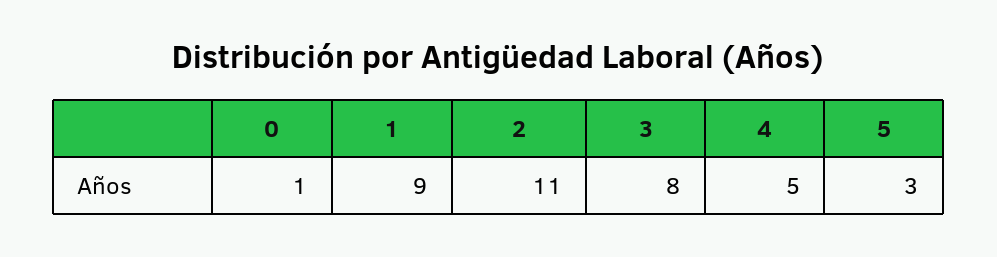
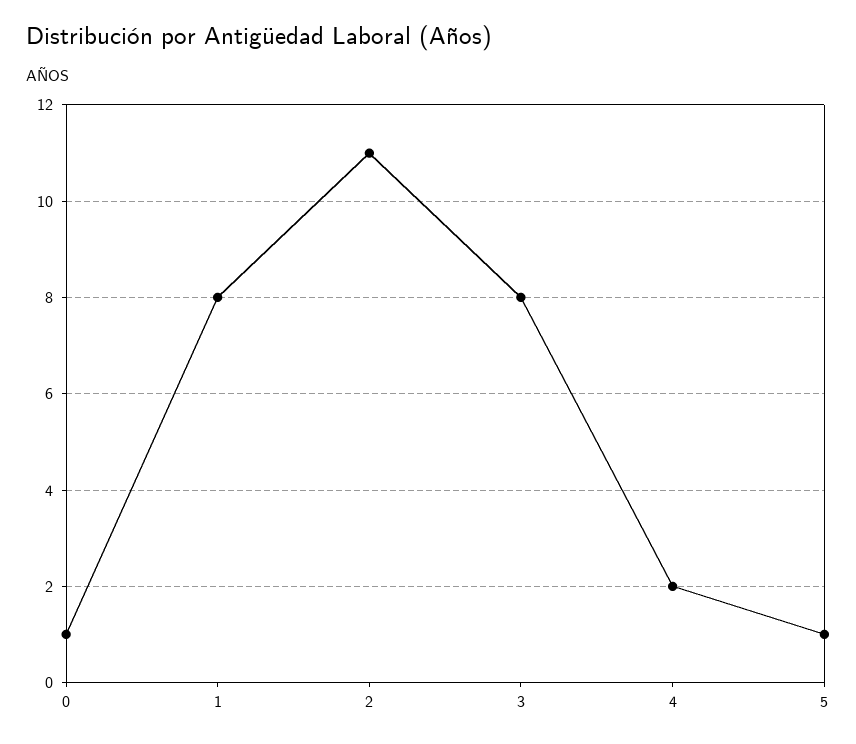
  {
    "0": 1,
-   "1": 9,
+   "1": 8,
    "2": 11,
    "3": 8,
-   "4": 5,
+   "4": 2,
-   "5": 3
+   "5": 1
  }

